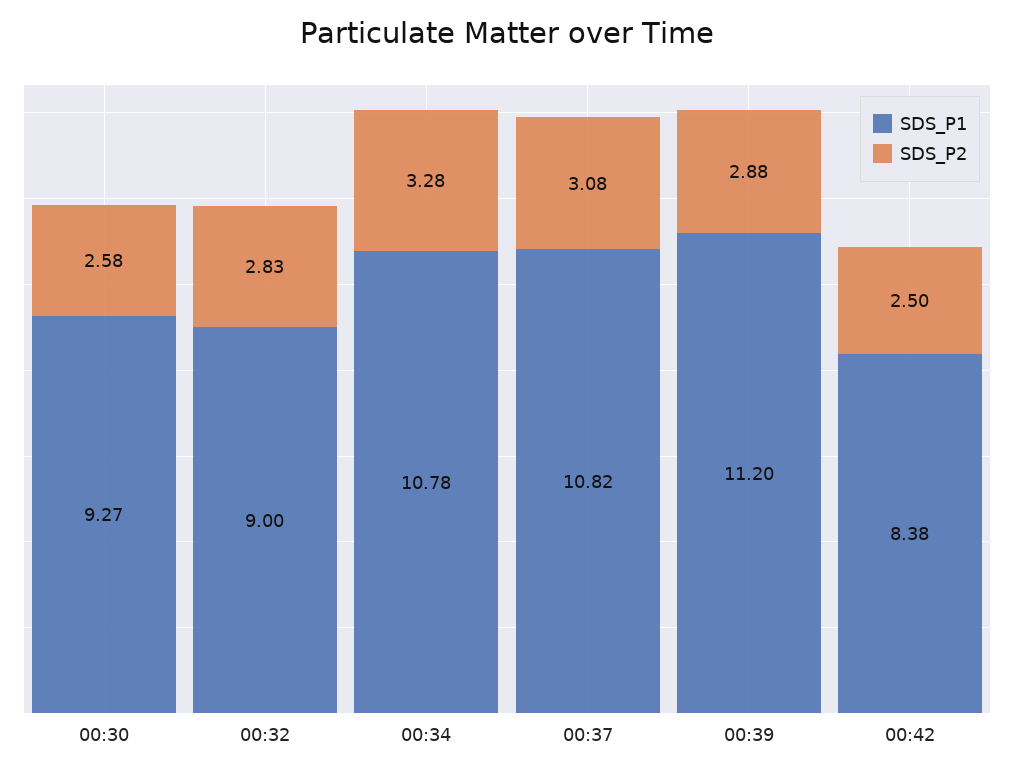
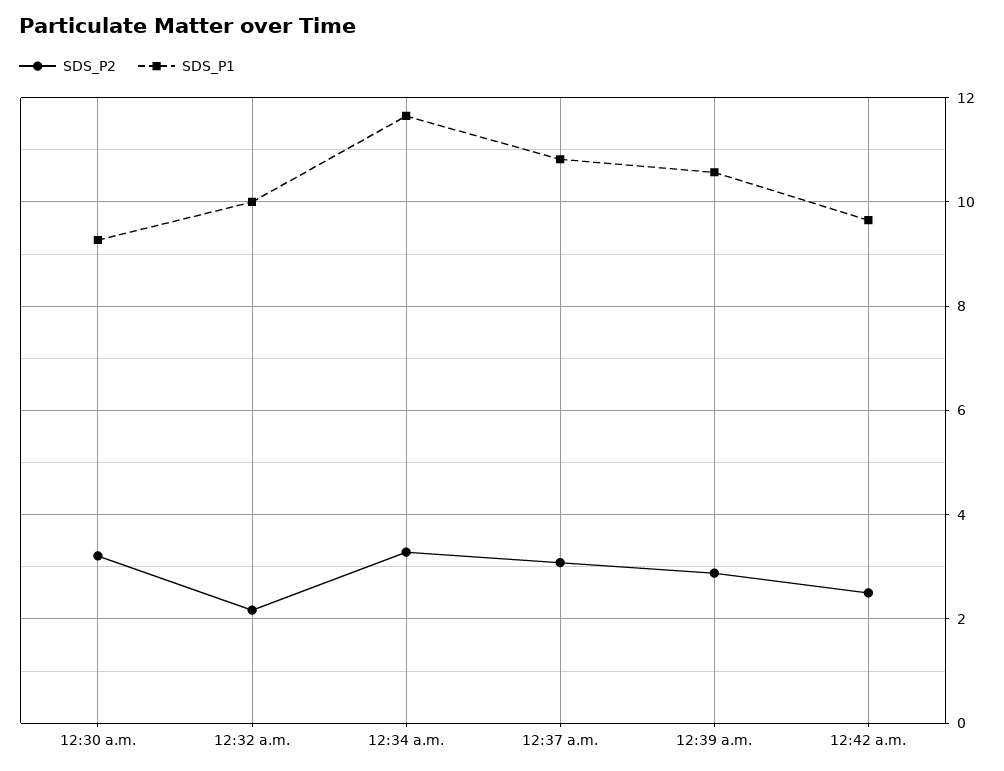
  {
    "SDS_P1": {
      "00:30": 9.27,
-     "00:32": 9,
+     "00:32": 10,
-     "00:34": 10.78,
+     "00:34": 11.6,
      "00:37": 10.82,
-     "00:39": 11.2,
+     "00:39": 10.6,
-     "00:42": 8.38
+     "00:42": 9.6
    },
    "SDS_P2": {
-     "00:30": 2.58,
+     "00:30": 3.2,
-     "00:32": 2.83,
+     "00:32": 2.2,
      "00:34": 3.28,
      "00:37": 3.08,
      "00:39": 2.88,
      "00:42": 2.5
    }
  }

